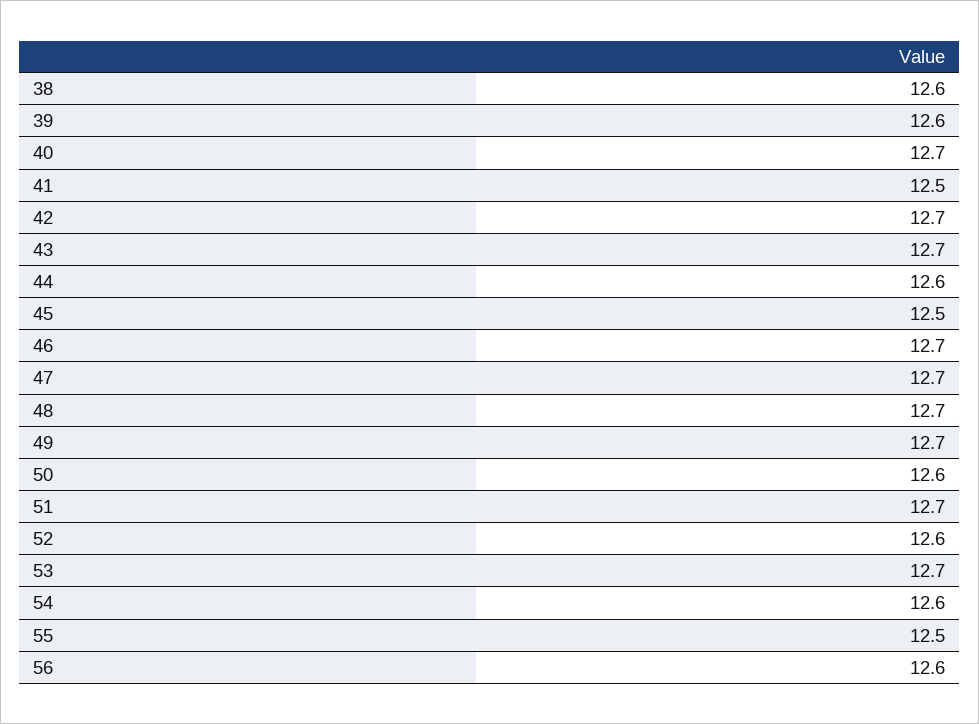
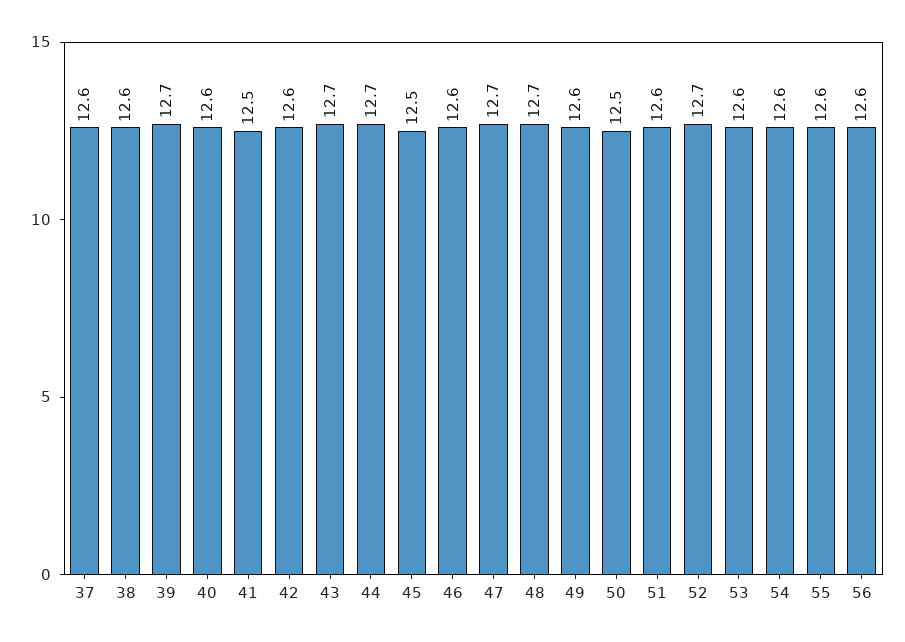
  {
    "38": 12.6,
-   "39": 12.6,
+   "39": 12.7,
-   "40": 12.7,
+   "40": 12.6,
    "41": 12.5,
-   "42": 12.7,
+   "42": 12.6,
    "43": 12.7,
-   "44": 12.6,
+   "44": 12.7,
    "45": 12.5,
-   "46": 12.7,
+   "46": 12.6,
    "47": 12.7,
    "48": 12.7,
-   "49": 12.7,
+   "49": 12.6,
-   "50": 12.6,
+   "50": 12.5,
-   "51": 12.7,
+   "51": 12.6,
-   "52": 12.6,
+   "52": 12.7,
-   "53": 12.7,
+   "53": 12.6,
    "54": 12.6,
-   "55": 12.5,
+   "55": 12.6,
-   "56": 12.6
+   "56": 12.6,
+   "37": 12.6
  }

